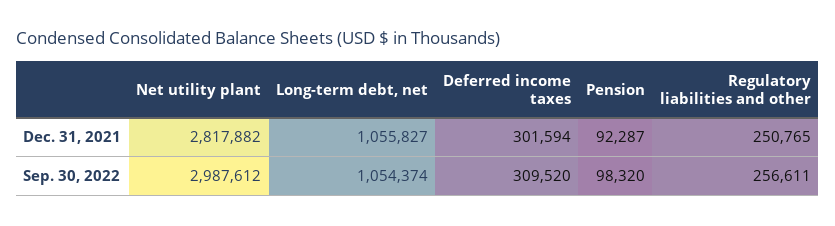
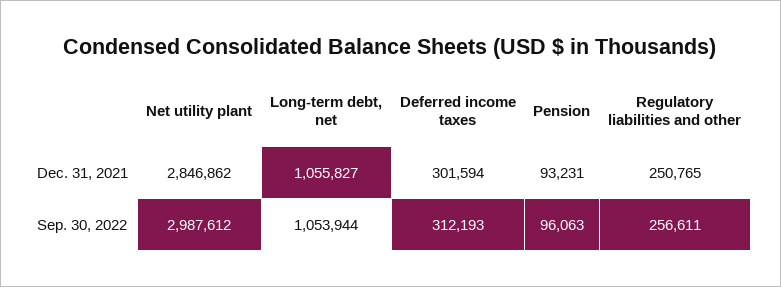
  {
    "Net utility plant": {
-     "Dec. 31, 2021": 2817882,
+     "Dec. 31, 2021": 2846862,
      "Sep. 30, 2022": 2987612
    },
    "Long-term debt, net": {
      "Dec. 31, 2021": 1055827,
-     "Sep. 30, 2022": 1054374
+     "Sep. 30, 2022": 1053944
    },
    "Deferred income taxes": {
      "Dec. 31, 2021": 301594,
-     "Sep. 30, 2022": 309520
+     "Sep. 30, 2022": 312193
    },
    "Pension": {
-     "Dec. 31, 2021": 92287,
+     "Dec. 31, 2021": 93231,
-     "Sep. 30, 2022": 98320
+     "Sep. 30, 2022": 96063
    },
    "Regulatory liabilities and other": {
      "Dec. 31, 2021": 250765,
      "Sep. 30, 2022": 256611
    }
  }

